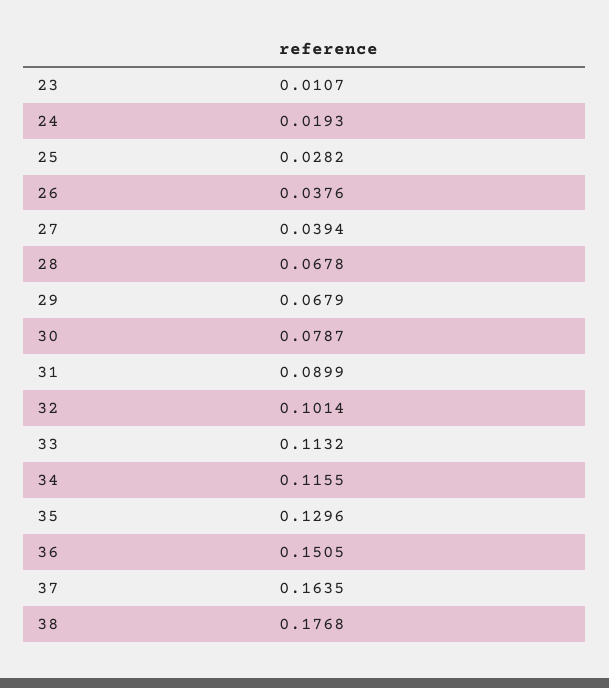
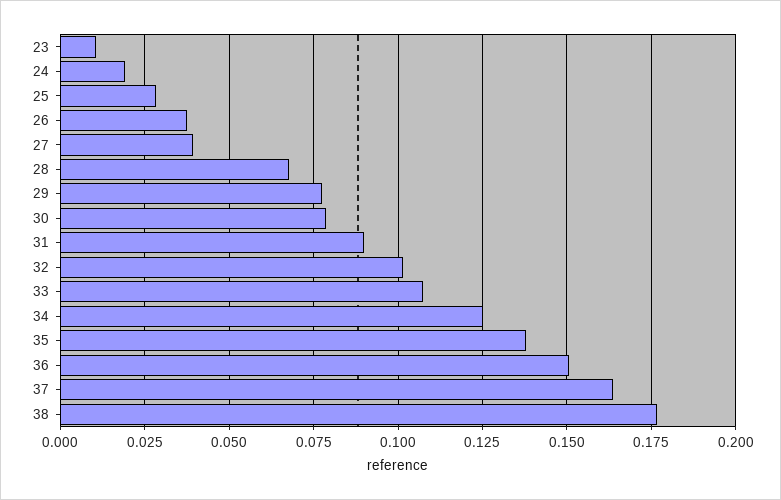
  {
    "23": 0.0107,
    "24": 0.0193,
    "25": 0.0282,
    "26": 0.0376,
    "27": 0.0394,
    "28": 0.0678,
-   "29": 0.0679,
+   "29": 0.0775,
    "30": 0.0787,
    "31": 0.0899,
    "32": 0.1014,
-   "33": 0.1132,
+   "33": 0.1075,
-   "34": 0.1155,
+   "34": 0.125,
-   "35": 0.1296,
+   "35": 0.1375,
    "36": 0.1505,
    "37": 0.1635,
    "38": 0.1768
  }

